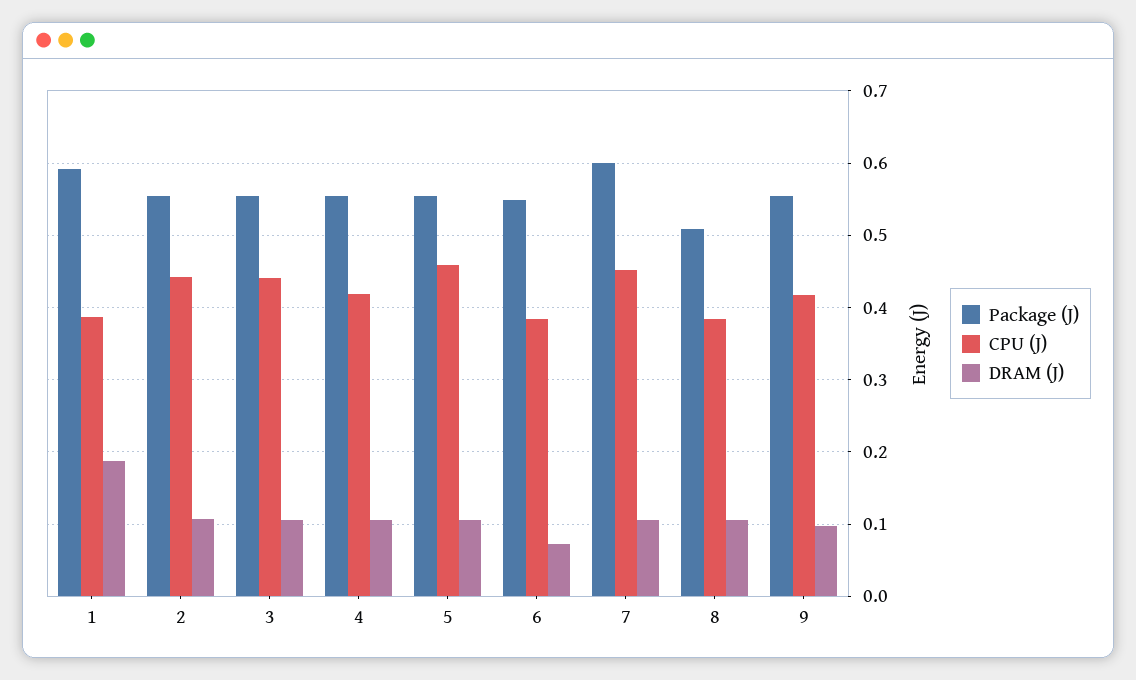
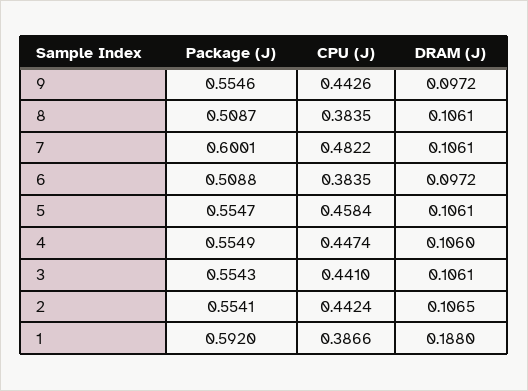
  {
    "Package (J)": {
      "1": 0.592,
      "2": 0.5541,
      "3": 0.5543,
      "4": 0.5549,
      "5": 0.5547,
-     "6": 0.55,
+     "6": 0.5088,
      "7": 0.6001,
      "8": 0.5087,
      "9": 0.5546
    },
    "CPU (J)": {
      "1": 0.3866,
      "2": 0.4424,
      "3": 0.441,
-     "4": 0.42,
+     "4": 0.4474,
      "5": 0.4584,
      "6": 0.3835,
-     "7": 0.45,
+     "7": 0.4822,
      "8": 0.3835,
-     "9": 0.42
+     "9": 0.4426
    },
    "DRAM (J)": {
      "1": 0.188,
      "2": 0.1065,
      "3": 0.1061,
      "4": 0.106,
      "5": 0.1061,
-     "6": 0.07,
+     "6": 0.0972,
      "7": 0.1061,
      "8": 0.1061,
      "9": 0.0972
    }
  }

